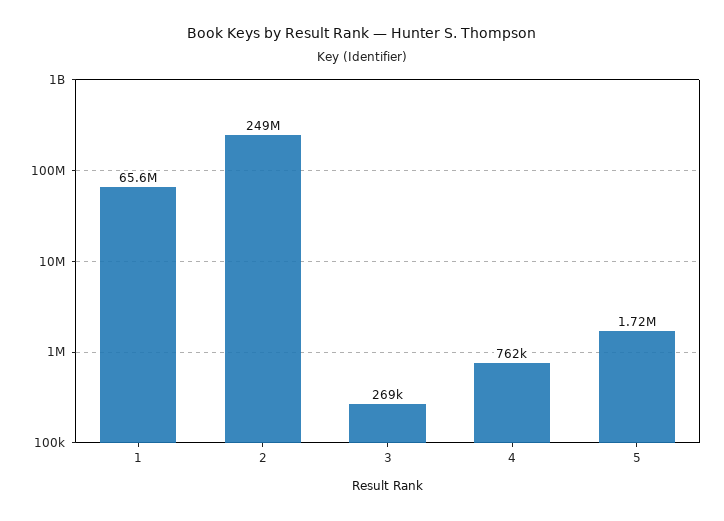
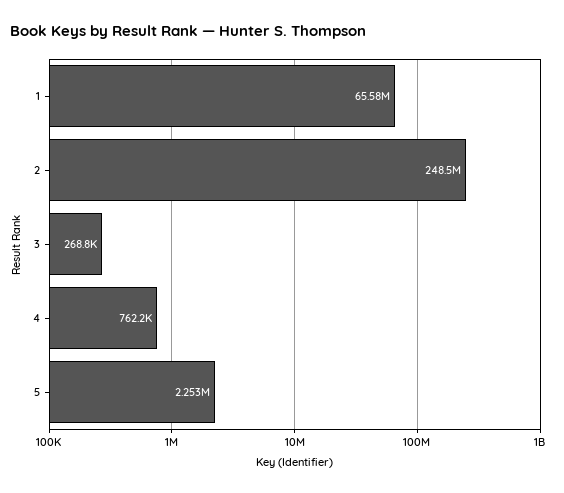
  {
    "1": 65580000,
    "2": 248500000,
    "3": 268800,
    "4": 762200,
-   "5": 1720000
+   "5": 2253000
  }

